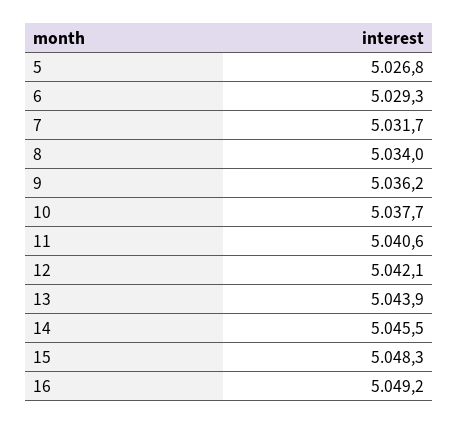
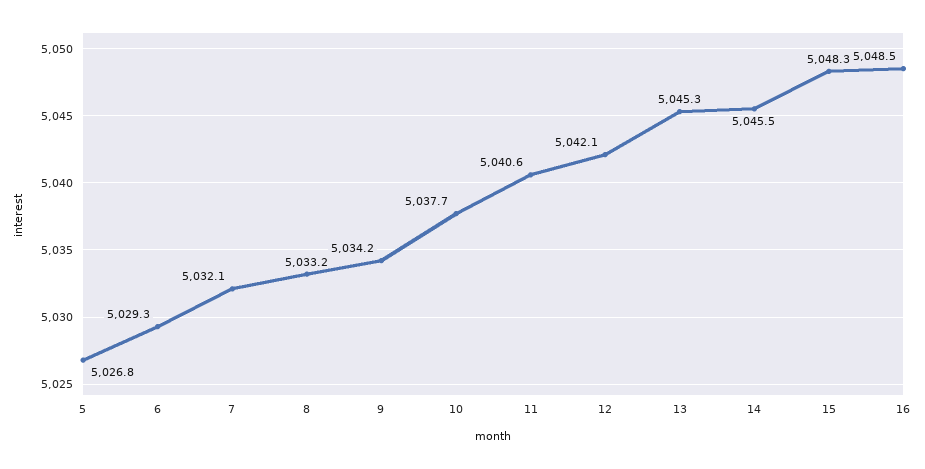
  {
    "5": 5026.8,
    "6": 5029.3,
-   "7": 5031.7,
+   "7": 5032.1,
-   "8": 5034,
+   "8": 5033.2,
-   "9": 5036.2,
+   "9": 5034.2,
    "10": 5037.7,
    "11": 5040.6,
    "12": 5042.1,
-   "13": 5043.9,
+   "13": 5045.3,
    "14": 5045.5,
    "15": 5048.3,
-   "16": 5049.2
+   "16": 5048.5
  }

